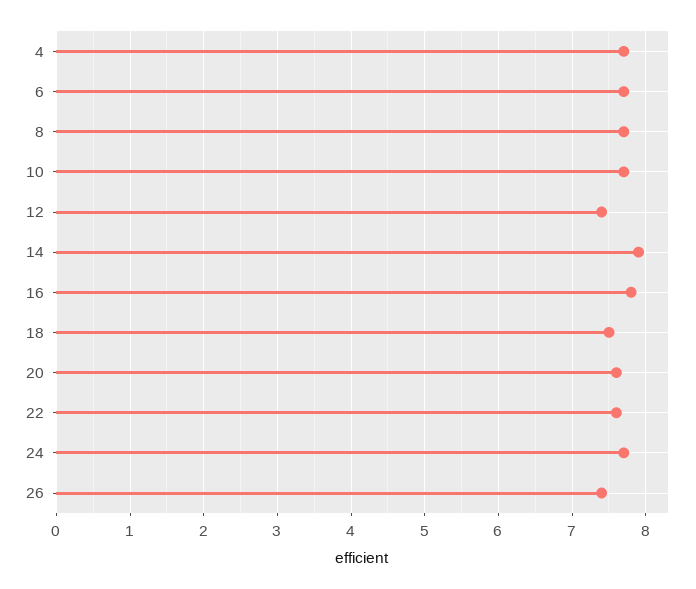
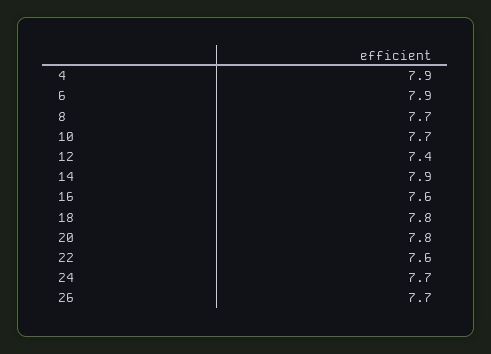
  {
-   "4": 7.7,
+   "4": 7.9,
-   "6": 7.7,
+   "6": 7.9,
    "8": 7.7,
    "10": 7.7,
    "12": 7.4,
    "14": 7.9,
-   "16": 7.8,
+   "16": 7.6,
-   "18": 7.5,
+   "18": 7.8,
-   "20": 7.6,
+   "20": 7.8,
    "22": 7.6,
    "24": 7.7,
-   "26": 7.4
+   "26": 7.7
  }

